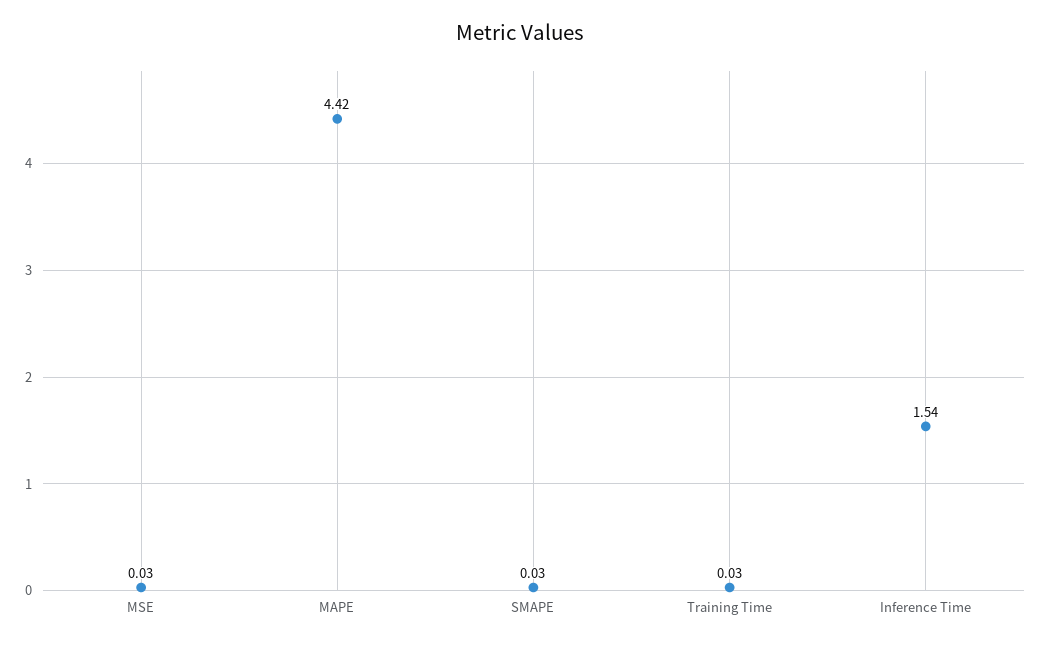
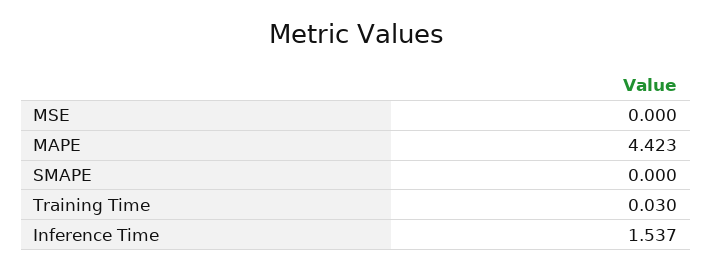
  {
-   "MSE": 0.03,
+   "MSE": 0,
    "MAPE": 4.423,
-   "SMAPE": 0.03,
+   "SMAPE": 0,
    "Training Time": 0.03,
    "Inference Time": 1.537
  }

